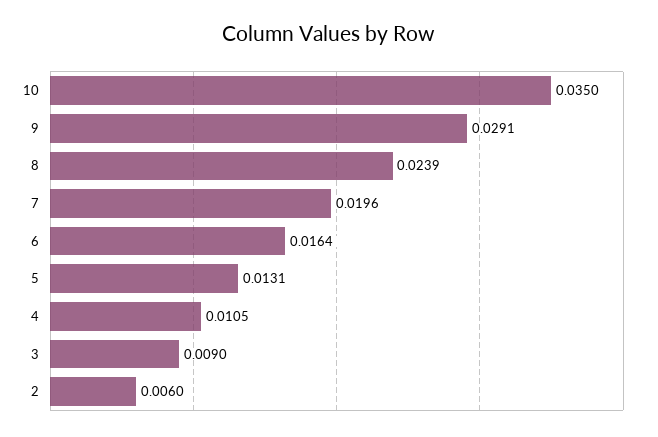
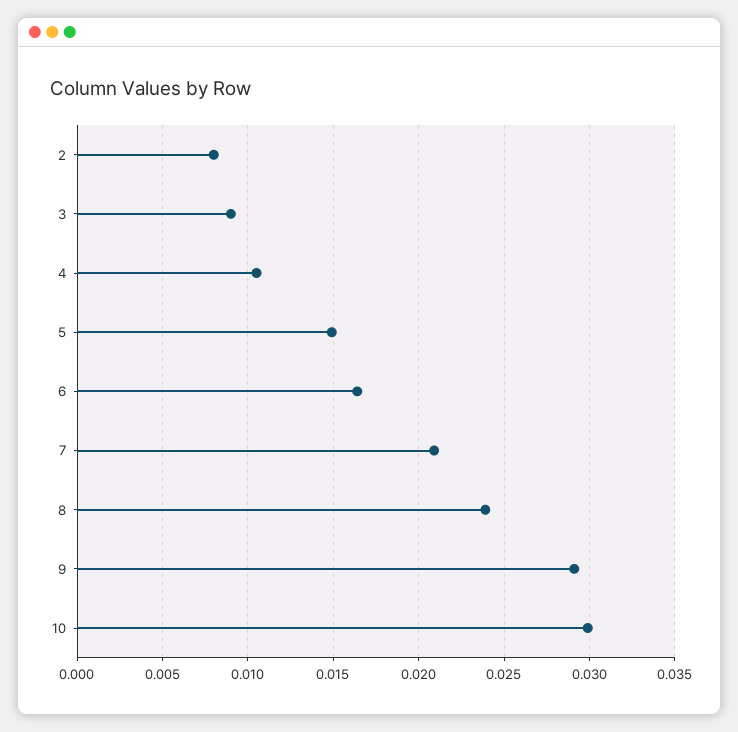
  {
-   "10": 0.035,
+   "10": 0.03,
    "9": 0.0291,
    "8": 0.0239,
-   "7": 0.0196,
+   "7": 0.021,
    "6": 0.0164,
-   "5": 0.0131,
+   "5": 0.015,
    "4": 0.0105,
    "3": 0.009,
-   "2": 0.006
+   "2": 0.008
  }

